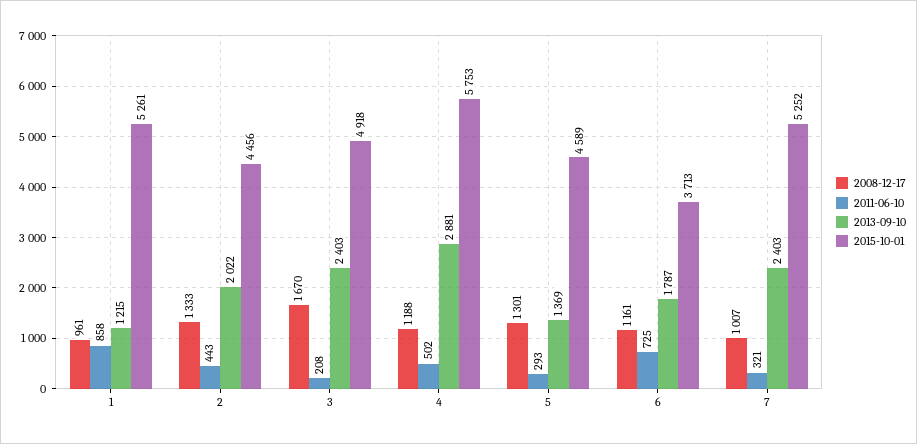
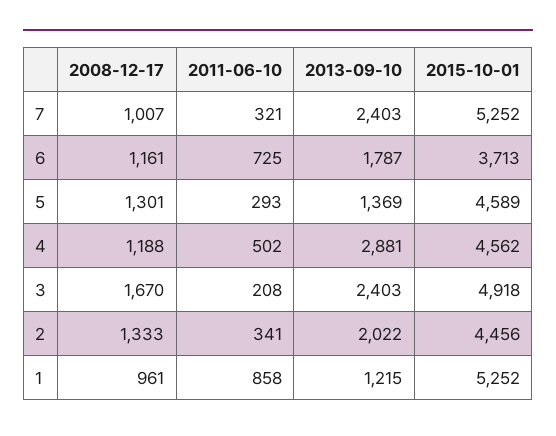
  {
    "2008-12-17": {
      "1": 961,
      "2": 1333,
      "3": 1670,
      "4": 1188,
      "5": 1301,
      "6": 1161,
      "7": 1007
    },
    "2011-06-10": {
      "1": 858,
-     "2": 443,
+     "2": 341,
      "3": 208,
      "4": 502,
      "5": 293,
      "6": 725,
      "7": 321
    },
    "2013-09-10": {
      "1": 1215,
      "2": 2022,
      "3": 2403,
      "4": 2881,
      "5": 1369,
      "6": 1787,
      "7": 2403
    },
    "2015-10-01": {
-     "1": 5261,
+     "1": 5252,
      "2": 4456,
      "3": 4918,
-     "4": 5753,
+     "4": 4562,
      "5": 4589,
      "6": 3713,
      "7": 5252
    }
  }

